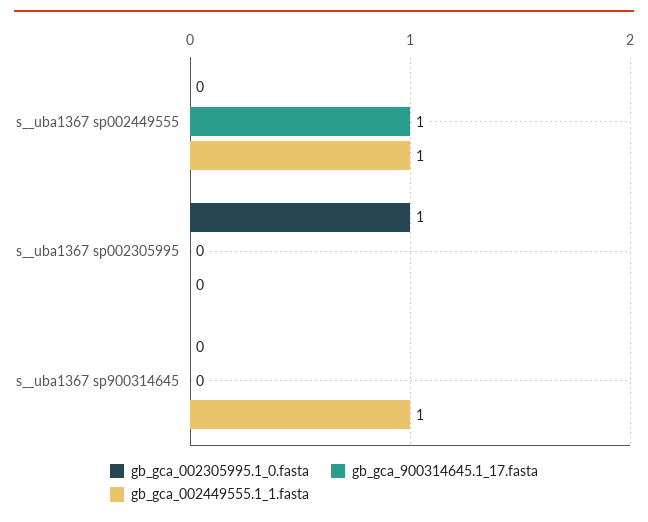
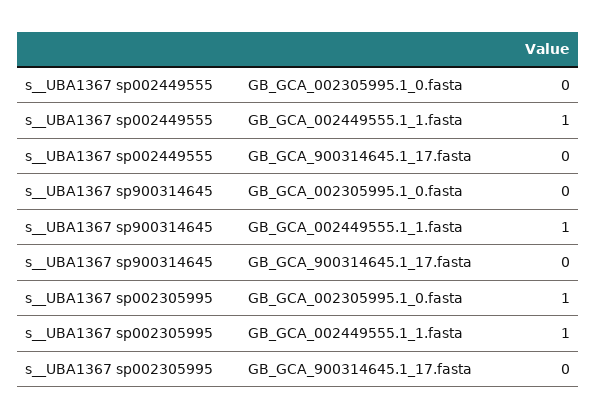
  {
    "gb_gca_002305995.1_0.fasta": {
      "s__uba1367 sp002449555": 0,
      "s__uba1367 sp002305995": 1,
      "s__uba1367 sp900314645": 0
    },
    "gb_gca_900314645.1_17.fasta": {
-     "s__uba1367 sp002449555": 1,
+     "s__uba1367 sp002449555": 0,
      "s__uba1367 sp002305995": 0,
      "s__uba1367 sp900314645": 0
    },
    "gb_gca_002449555.1_1.fasta": {
      "s__uba1367 sp002449555": 1,
-     "s__uba1367 sp002305995": 0,
+     "s__uba1367 sp002305995": 1,
      "s__uba1367 sp900314645": 1
    }
  }

